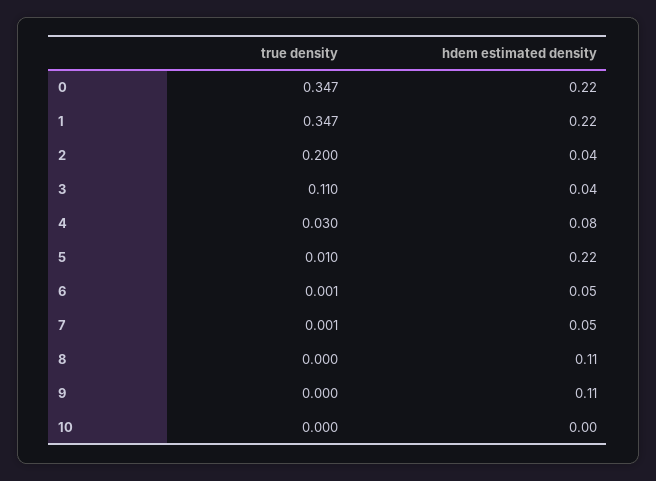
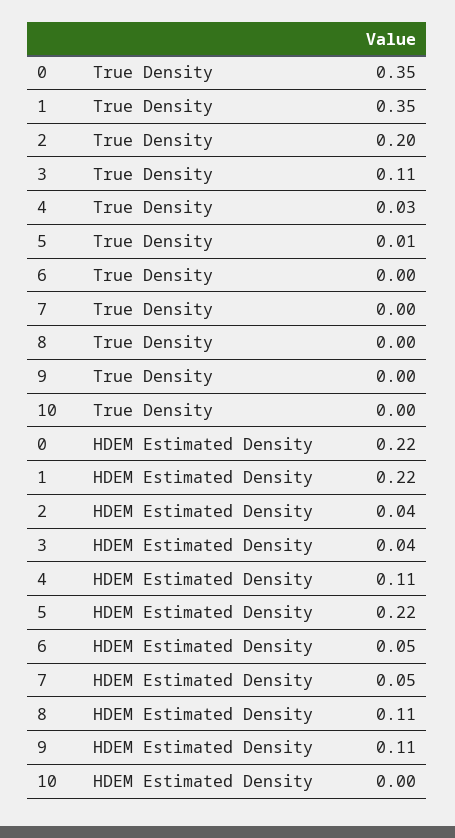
  {
    "true density": {
      "0": 0.347,
      "1": 0.347,
      "2": 0.2,
      "3": 0.11,
      "4": 0.03,
      "5": 0.01,
      "6": 0.001,
      "7": 0.001,
      "8": 0,
      "9": 0,
      "10": 0
    },
    "hdem estimated density": {
      "0": 0.22,
      "1": 0.22,
      "2": 0.04,
      "3": 0.04,
-     "4": 0.08,
+     "4": 0.11,
      "5": 0.22,
      "6": 0.05,
      "7": 0.05,
      "8": 0.11,
      "9": 0.11,
      "10": 0
    }
  }

